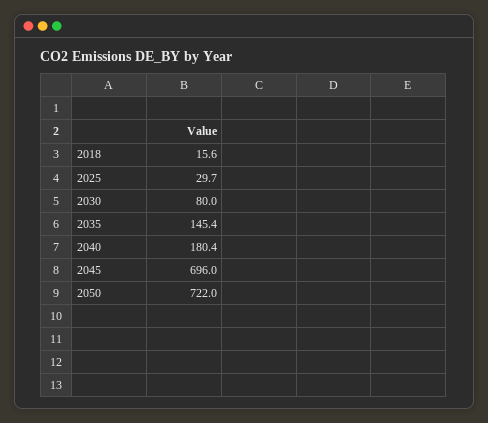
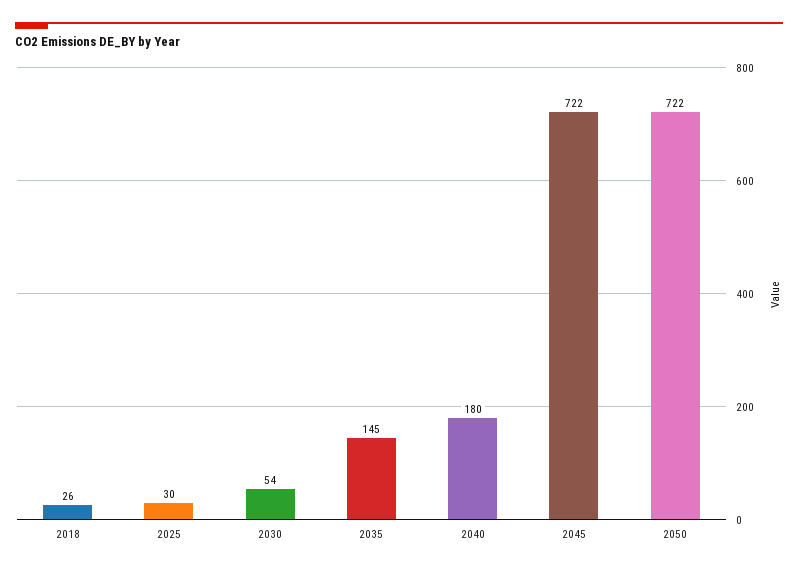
  {
-   "2018": 15.6,
+   "2018": 26,
    "2025": 29.7,
-   "2030": 80,
+   "2030": 54,
    "2035": 145.4,
    "2040": 180.4,
-   "2045": 696,
+   "2045": 722,
    "2050": 722
  }

